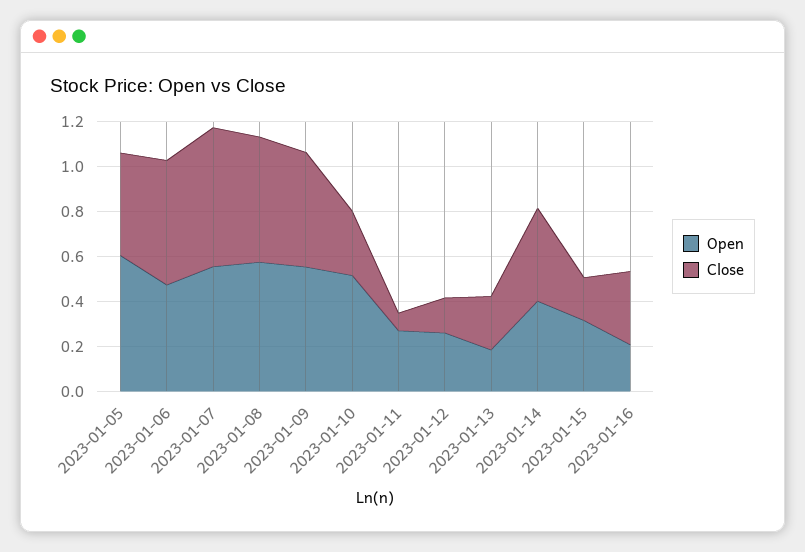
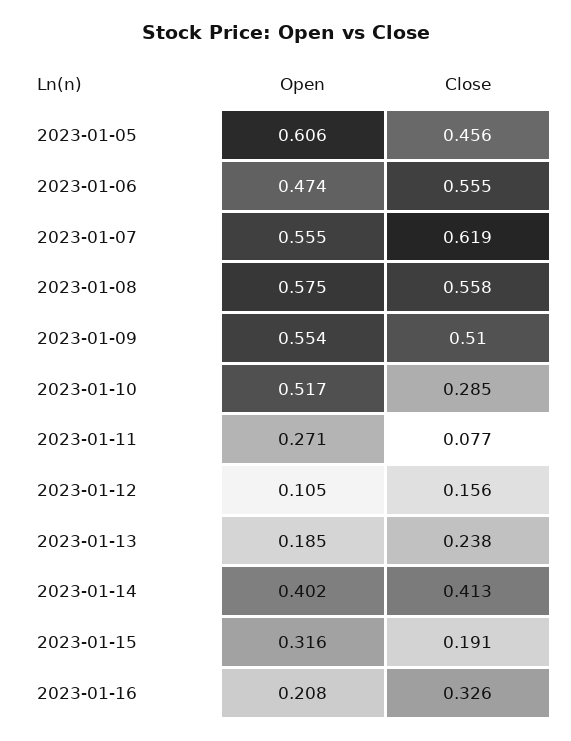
  {
    "Open": {
      "2023-01-05": 0.606,
      "2023-01-06": 0.474,
      "2023-01-07": 0.555,
      "2023-01-08": 0.575,
      "2023-01-09": 0.554,
      "2023-01-10": 0.517,
      "2023-01-11": 0.271,
-     "2023-01-12": 0.25,
+     "2023-01-12": 0.105,
      "2023-01-13": 0.185,
      "2023-01-14": 0.402,
      "2023-01-15": 0.316,
      "2023-01-16": 0.208
    },
    "Close": {
      "2023-01-05": 0.456,
      "2023-01-06": 0.555,
      "2023-01-07": 0.619,
      "2023-01-08": 0.558,
      "2023-01-09": 0.51,
      "2023-01-10": 0.285,
      "2023-01-11": 0.077,
      "2023-01-12": 0.156,
      "2023-01-13": 0.238,
      "2023-01-14": 0.413,
      "2023-01-15": 0.191,
      "2023-01-16": 0.326
    }
  }

